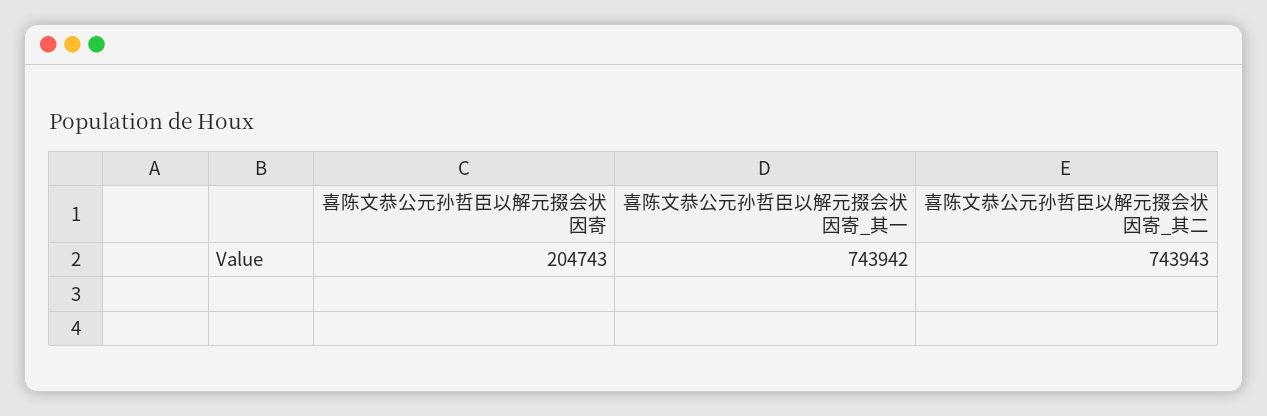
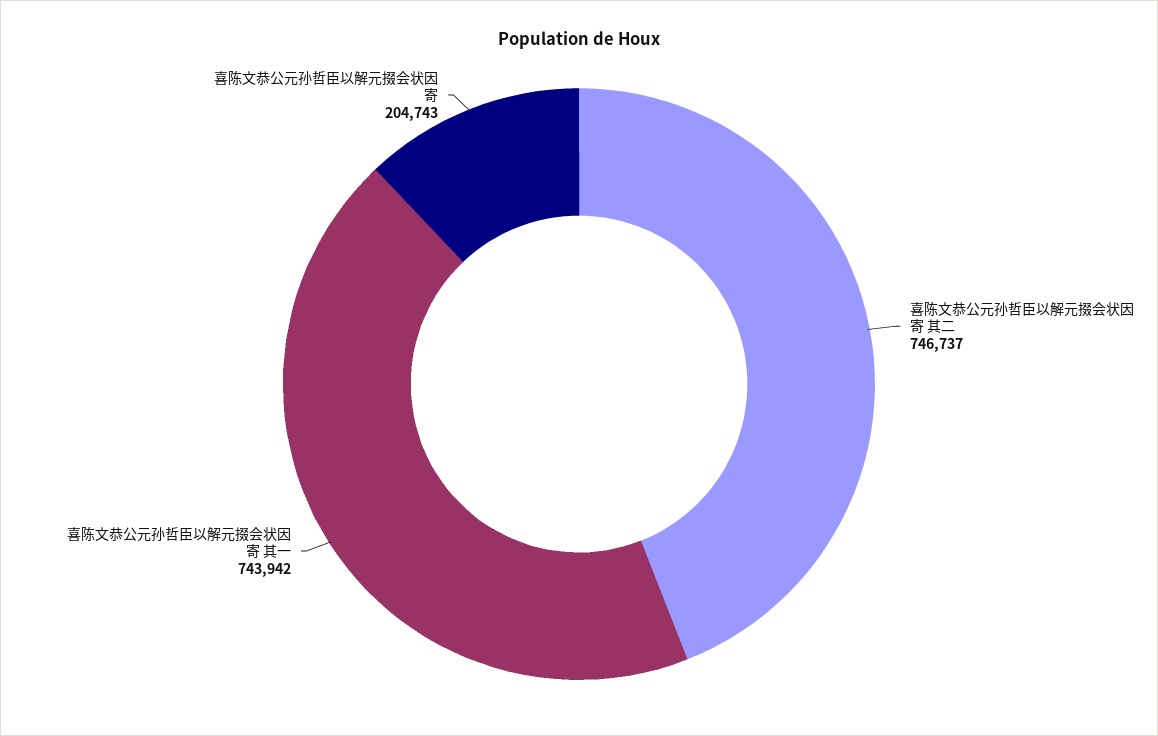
  {
    "喜陈文恭公元孙哲臣以解元掇会状因寄": 204743,
    "喜陈文恭公元孙哲臣以解元掇会状因寄_其一": 743942,
-   "喜陈文恭公元孙哲臣以解元掇会状因寄_其二": 743943
+   "喜陈文恭公元孙哲臣以解元掇会状因寄_其二": 746737
  }

